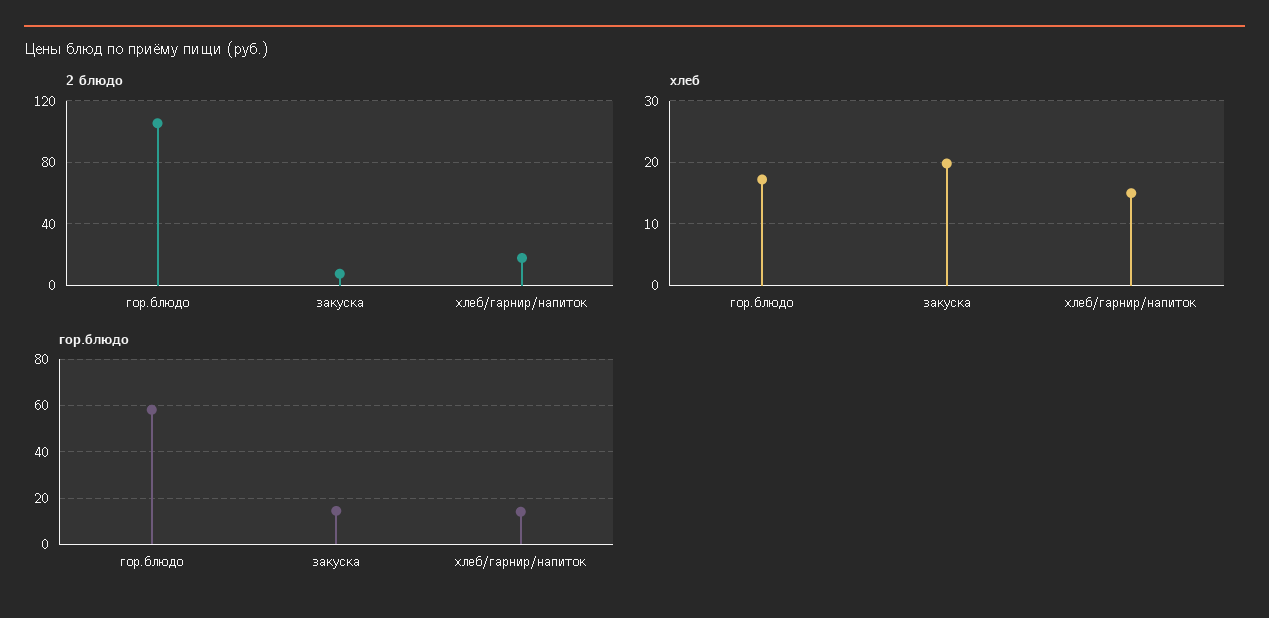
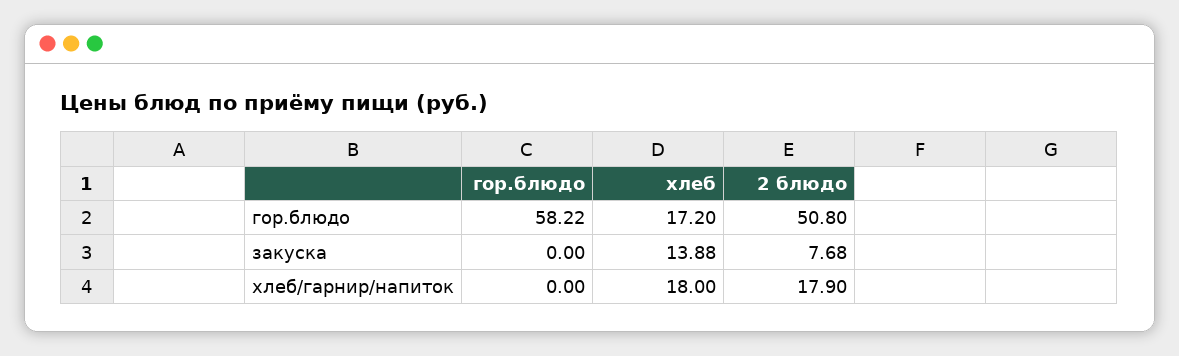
  {
    "2 блюдо": {
-     "гор.блюдо": 105,
+     "гор.блюдо": 50.8,
      "закуска": 7.68,
      "хлеб/гарнир/напиток": 17.9
    },
    "хлеб": {
      "гор.блюдо": 17.2,
-     "закуска": 20,
+     "закуска": 13.88,
-     "хлеб/гарнир/напиток": 15
+     "хлеб/гарнир/напиток": 18
    },
    "гор.блюдо": {
      "гор.блюдо": 58.22,
-     "закуска": 15,
+     "закуска": 0,
-     "хлеб/гарнир/напиток": 15
+     "хлеб/гарнир/напиток": 0
    }
  }

